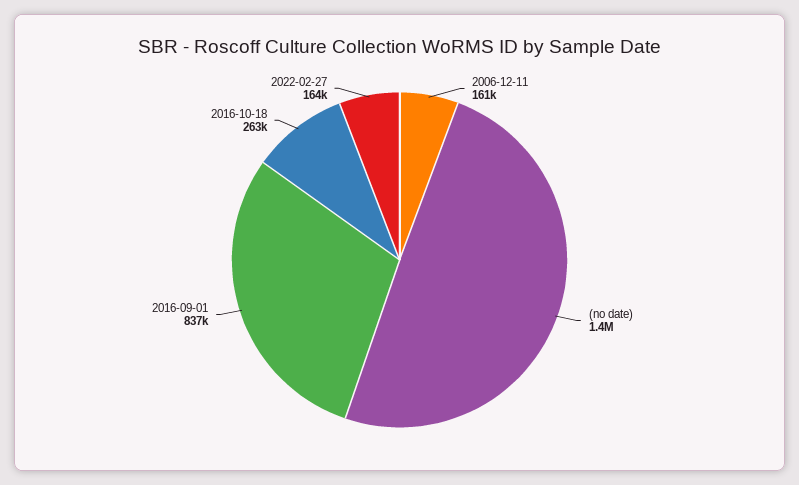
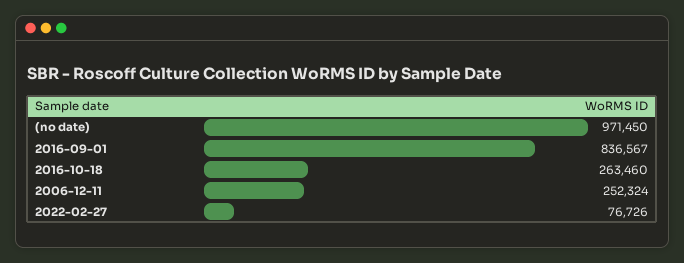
  {
-   "2006-12-11": 161000,
+   "2006-12-11": 252324,
-   "(no date)": 1400000,
+   "(no date)": 971450,
    "2016-09-01": 836567,
    "2016-10-18": 263460,
-   "2022-02-27": 164000
+   "2022-02-27": 76726
  }

